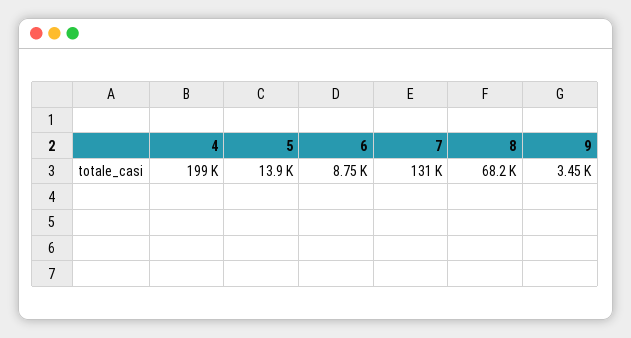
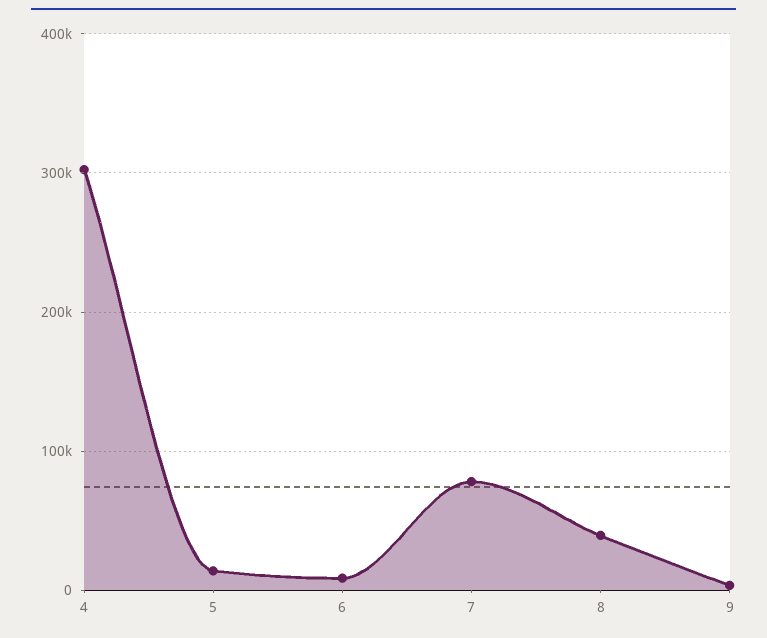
  {
-   "4": 199000,
+   "4": 300000,
    "5": 13900,
    "6": 8750,
-   "7": 131000,
+   "7": 80000,
-   "8": 68200,
+   "8": 40000,
    "9": 3450
  }

